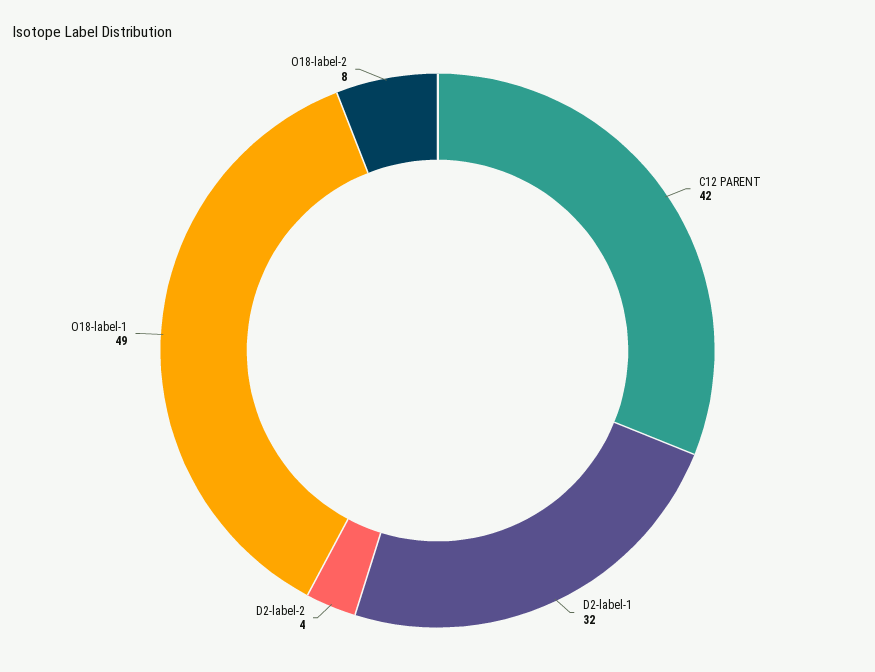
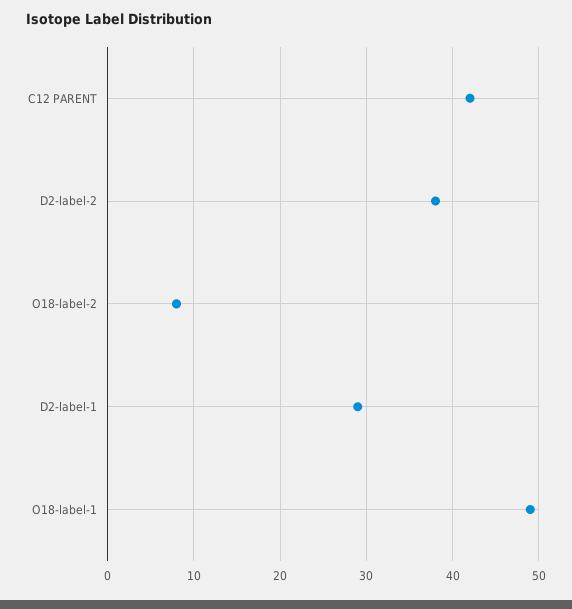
  {
    "C12 PARENT": 42,
-   "D2-label-1": 32,
+   "D2-label-1": 29,
-   "D2-label-2": 4,
+   "D2-label-2": 38,
    "O18-label-1": 49,
    "O18-label-2": 8
  }

